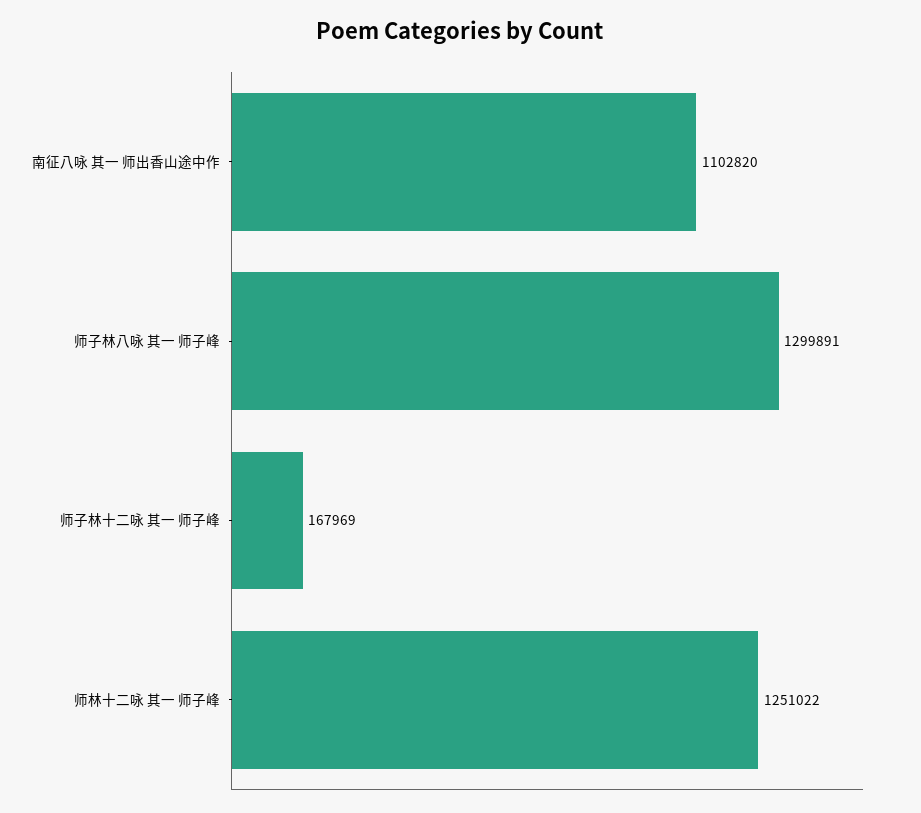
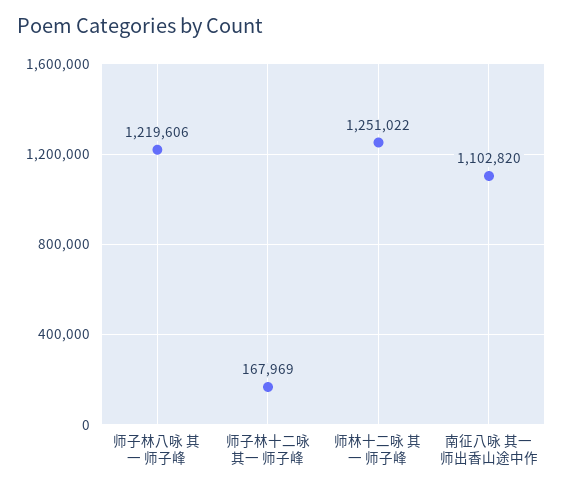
  {
    "南征八咏 其一 师出香山途中作": 1102820,
-   "师子林八咏 其一 师子峰": 1299891,
+   "师子林八咏 其一 师子峰": 1219606,
    "师子林十二咏 其一 师子峰": 167969,
    "师林十二咏 其一 师子峰": 1251022
  }

